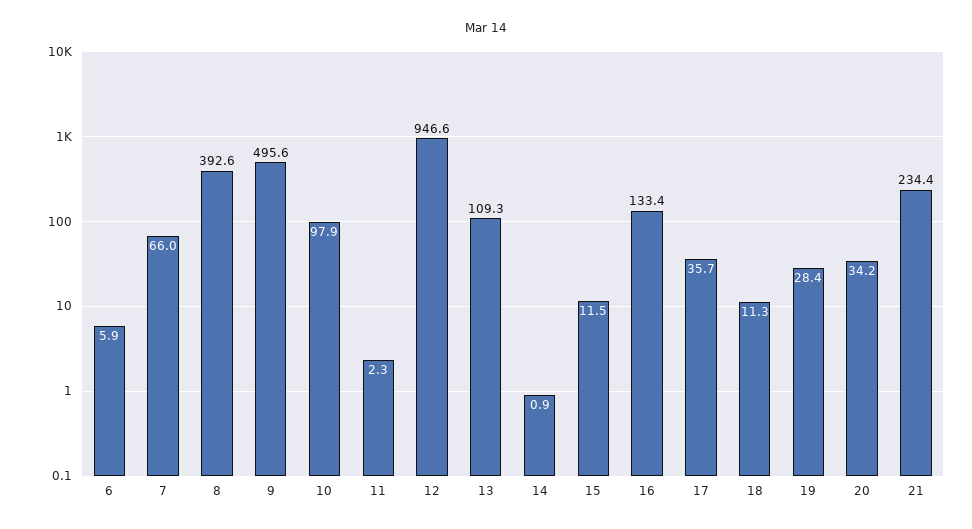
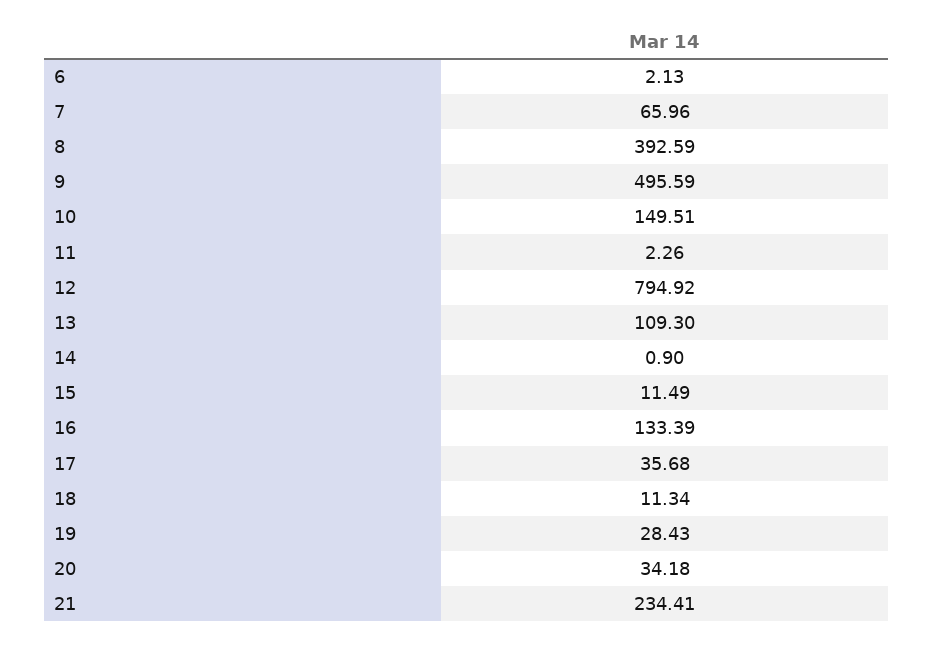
  {
-   "6": 5.9,
+   "6": 2.13,
    "7": 65.96,
    "8": 392.59,
    "9": 495.59,
-   "10": 97.9,
+   "10": 149.51,
    "11": 2.26,
-   "12": 946.6,
+   "12": 794.92,
    "13": 109.3,
    "14": 0.9,
    "15": 11.49,
    "16": 133.39,
    "17": 35.68,
    "18": 11.34,
    "19": 28.43,
    "20": 34.18,
    "21": 234.41
  }

